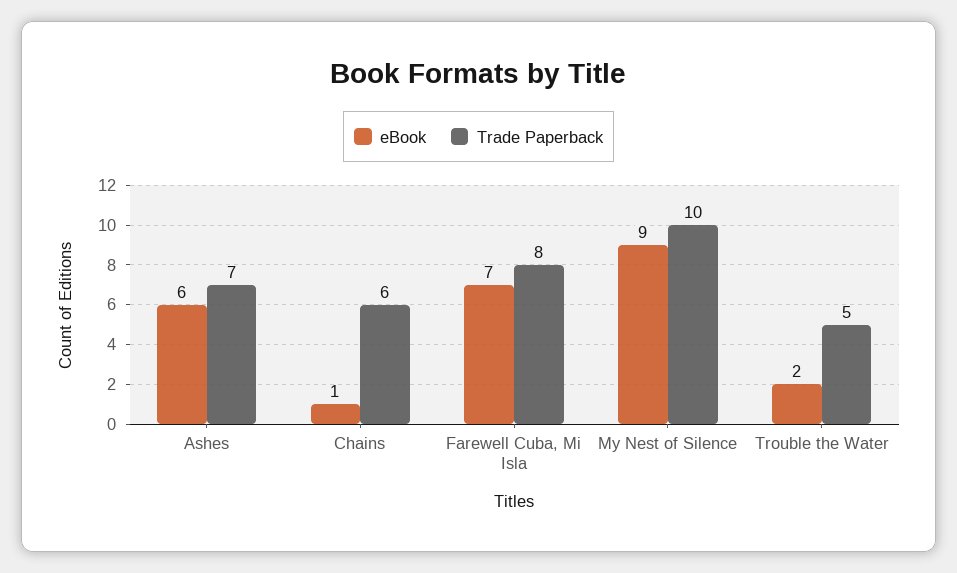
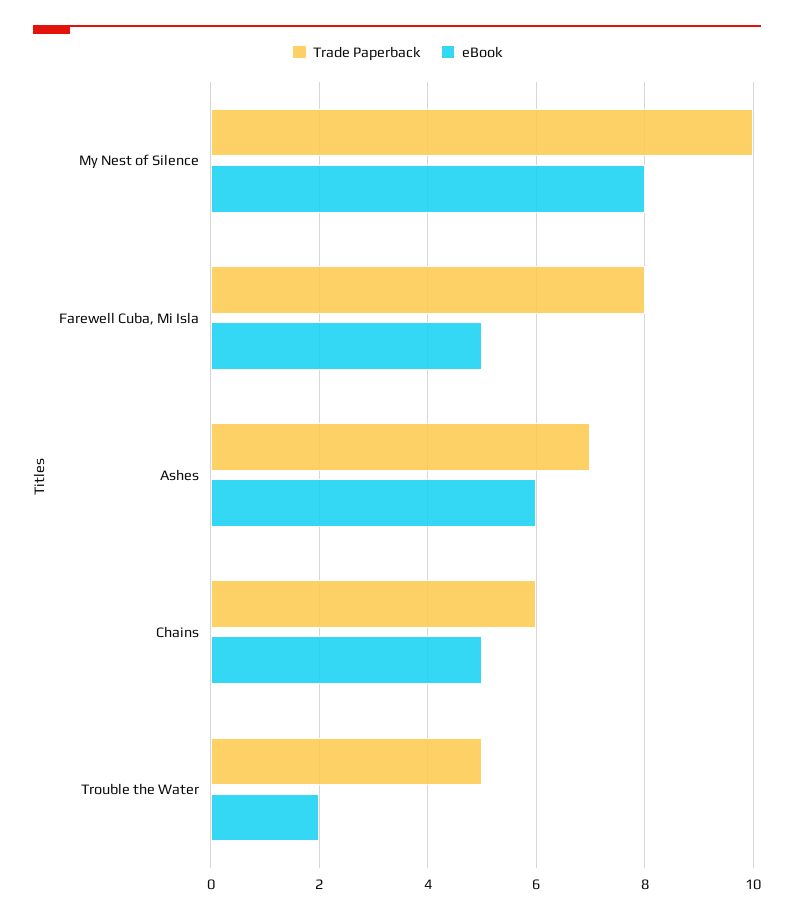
  {
    "eBook": {
      "Ashes": 6,
-     "Chains": 1,
+     "Chains": 5,
-     "Farewell Cuba, Mi Isla": 7,
+     "Farewell Cuba, Mi Isla": 5,
-     "My Nest of Silence": 9,
+     "My Nest of Silence": 8,
      "Trouble the Water": 2
    },
    "Trade Paperback": {
      "Ashes": 7,
      "Chains": 6,
      "Farewell Cuba, Mi Isla": 8,
      "My Nest of Silence": 10,
      "Trouble the Water": 5
    }
  }

